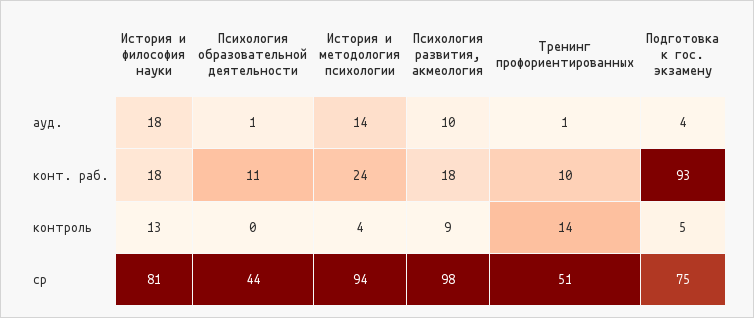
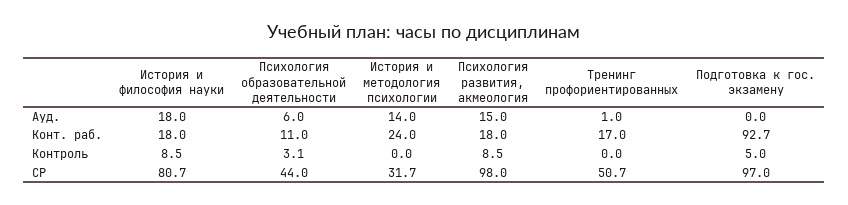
  {
    "История и философия науки": {
      "ауд.": 18,
      "конт. раб.": 18,
-     "контроль": 13,
+     "контроль": 8.5,
      "ср": 80.7
    },
    "Психология образовательной деятельности": {
-     "ауд.": 1,
+     "ауд.": 6,
      "конт. раб.": 11,
-     "контроль": 0,
+     "контроль": 3.1,
      "ср": 44
    },
    "История и методология психологии": {
      "ауд.": 14,
      "конт. раб.": 24,
-     "контроль": 4,
+     "контроль": 0,
-     "ср": 94
+     "ср": 31.7
    },
    "Психология развития, акмеология": {
-     "ауд.": 10,
+     "ауд.": 15,
      "конт. раб.": 18,
      "контроль": 8.5,
      "ср": 98
    },
    "Тренинг профориентированных": {
      "ауд.": 1,
-     "конт. раб.": 10,
+     "конт. раб.": 17,
-     "контроль": 14,
+     "контроль": 0,
      "ср": 50.7
    },
    "Подготовка к гос. экзамену": {
-     "ауд.": 4,
+     "ауд.": 0,
      "конт. раб.": 92.7,
      "контроль": 5,
-     "ср": 75
+     "ср": 97
    }
  }

